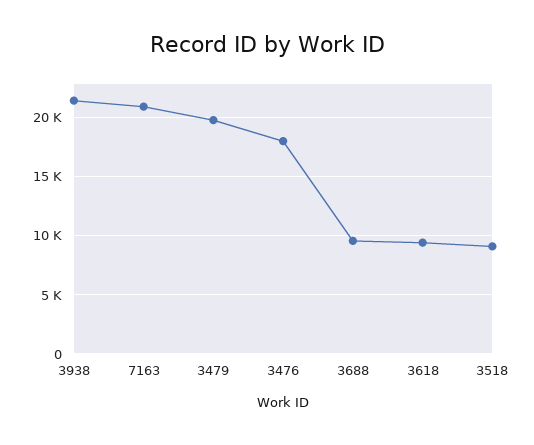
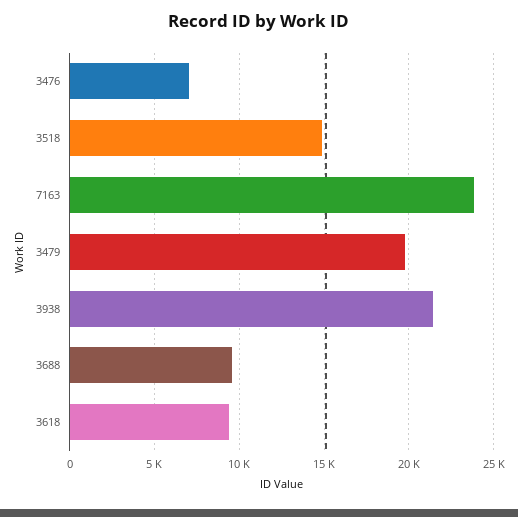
  {
    "3938": 21500,
-   "7163": 21000,
+   "7163": 24000,
    "3479": 20000,
-   "3476": 18000,
+   "3476": 7000,
    "3688": 9500,
    "3618": 9500,
-   "3518": 9000
+   "3518": 15000
  }

